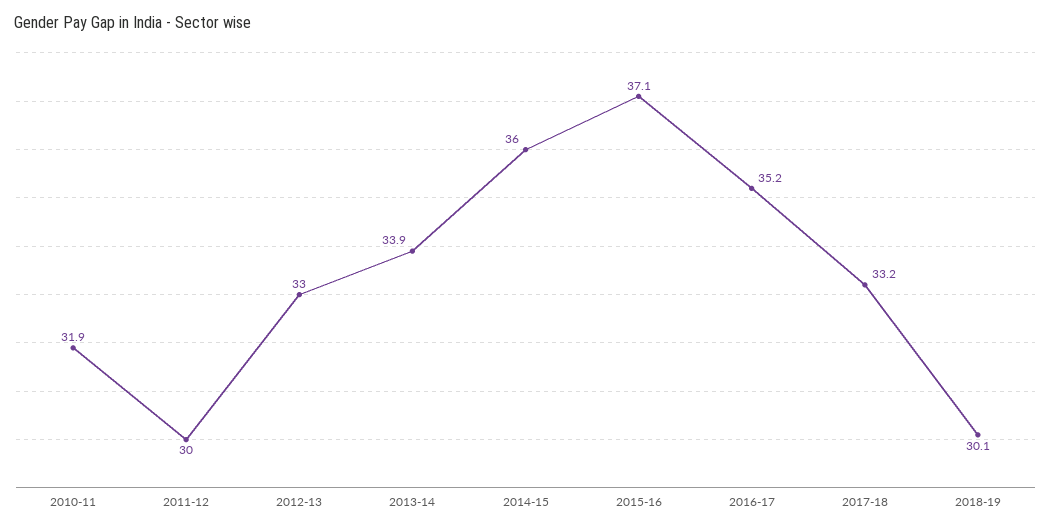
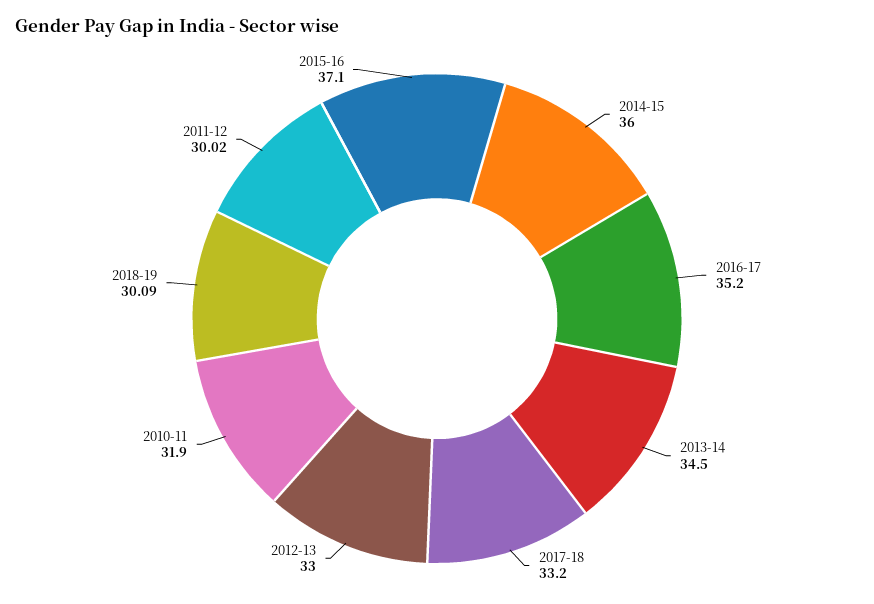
  {
    "2010-11": 31.9,
    "2011-12": 30.02,
    "2012-13": 33,
-   "2013-14": 33.9,
+   "2013-14": 34.5,
    "2014-15": 36,
    "2015-16": 37.1,
    "2016-17": 35.2,
    "2017-18": 33.2,
    "2018-19": 30.09
  }

